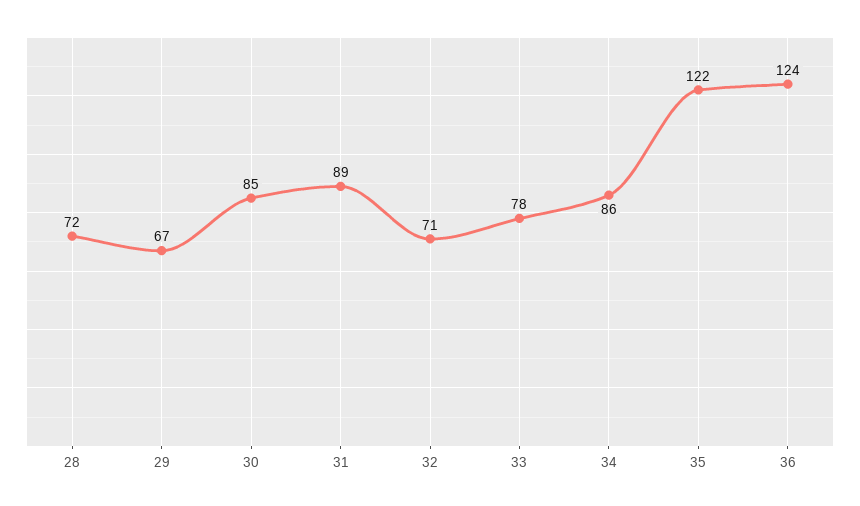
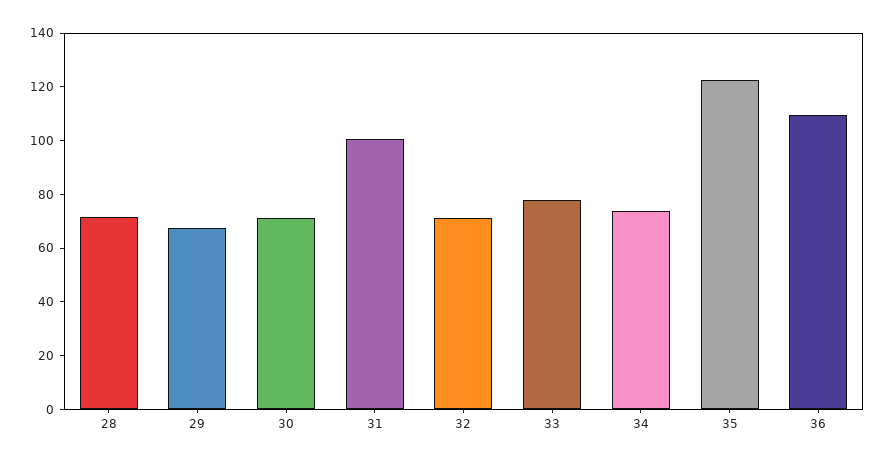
  {
    "28": 72,
    "29": 67,
-   "30": 85,
+   "30": 70,
-   "31": 89,
+   "31": 100,
    "32": 71,
    "33": 78,
-   "34": 86,
+   "34": 75,
    "35": 122,
-   "36": 124
+   "36": 110
  }

